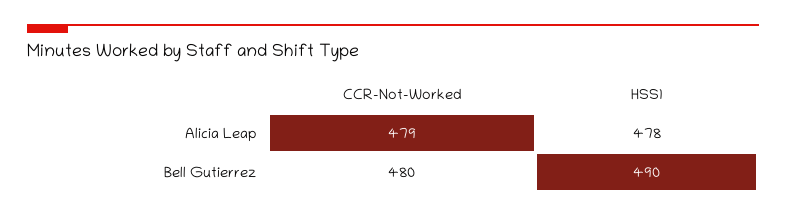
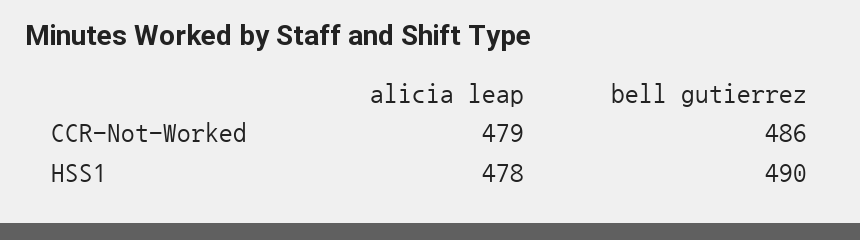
  {
    "CCR-Not-Worked": {
      "Alicia Leap": 479,
-     "Bell Gutierrez": 480
+     "Bell Gutierrez": 486
    },
    "HSS1": {
      "Alicia Leap": 478,
      "Bell Gutierrez": 490
    }
  }

